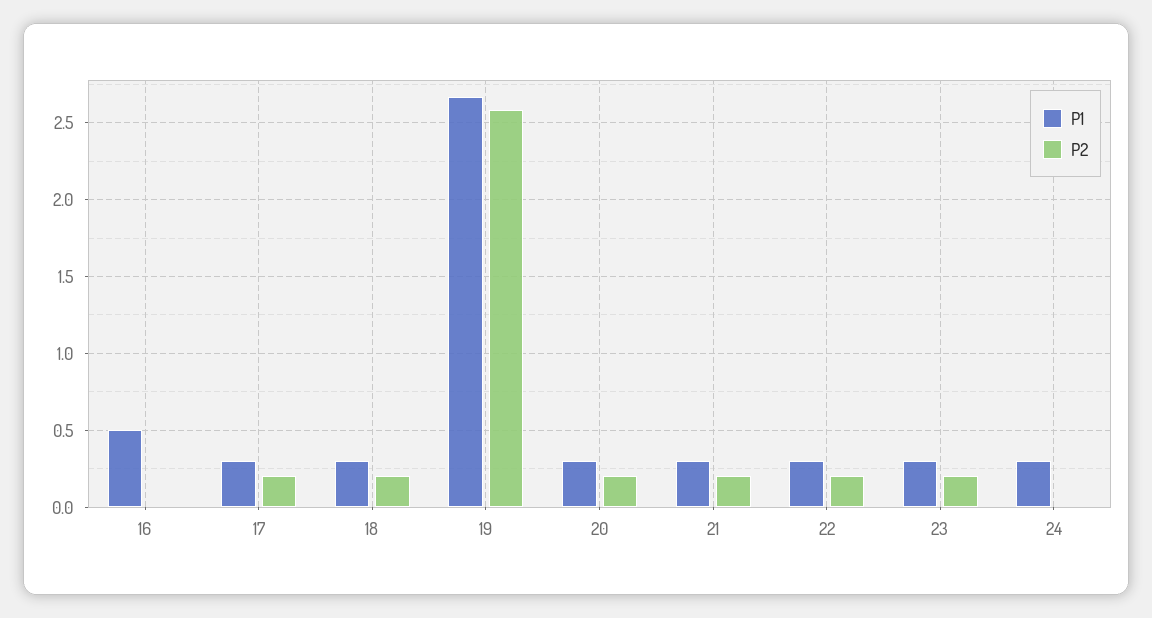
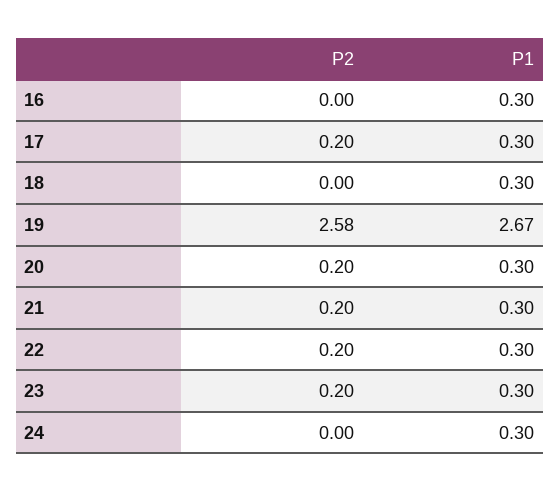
  {
    "P1": {
-     "16": 0.5,
+     "16": 0.3,
      "17": 0.3,
      "18": 0.3,
      "19": 2.67,
      "20": 0.3,
      "21": 0.3,
      "22": 0.3,
      "23": 0.3,
      "24": 0.3
    },
    "P2": {
      "16": 0,
      "17": 0.2,
-     "18": 0.2,
+     "18": 0,
      "19": 2.58,
      "20": 0.2,
      "21": 0.2,
      "22": 0.2,
      "23": 0.2,
      "24": 0
    }
  }

